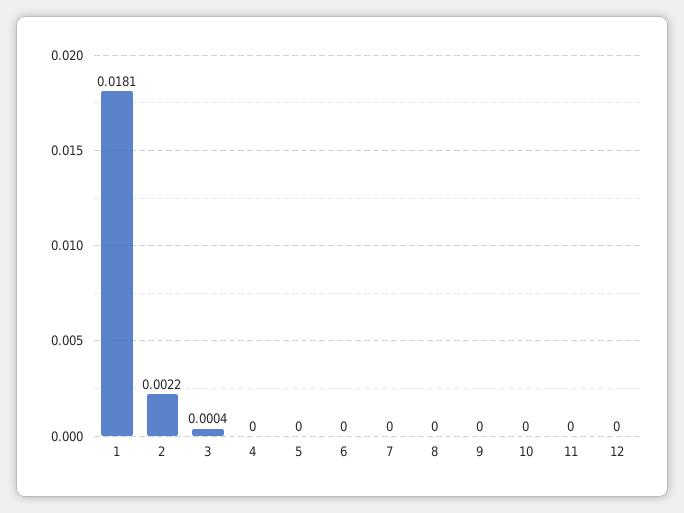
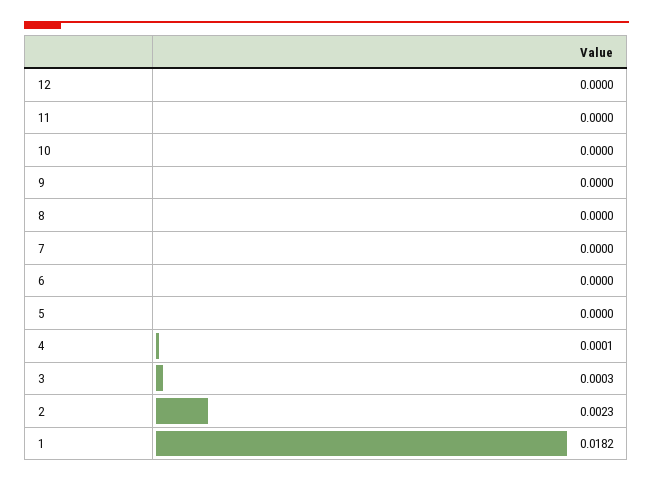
  {
-   "1": 0.0181,
+   "1": 0.0182,
-   "2": 0.0022,
+   "2": 0.0023,
-   "3": 0.0004,
+   "3": 0.0003,
-   "4": 0,
+   "4": 0.0001,
    "5": 0,
    "6": 0,
    "7": 0,
    "8": 0,
    "9": 0,
    "10": 0,
    "11": 0,
    "12": 0
  }

